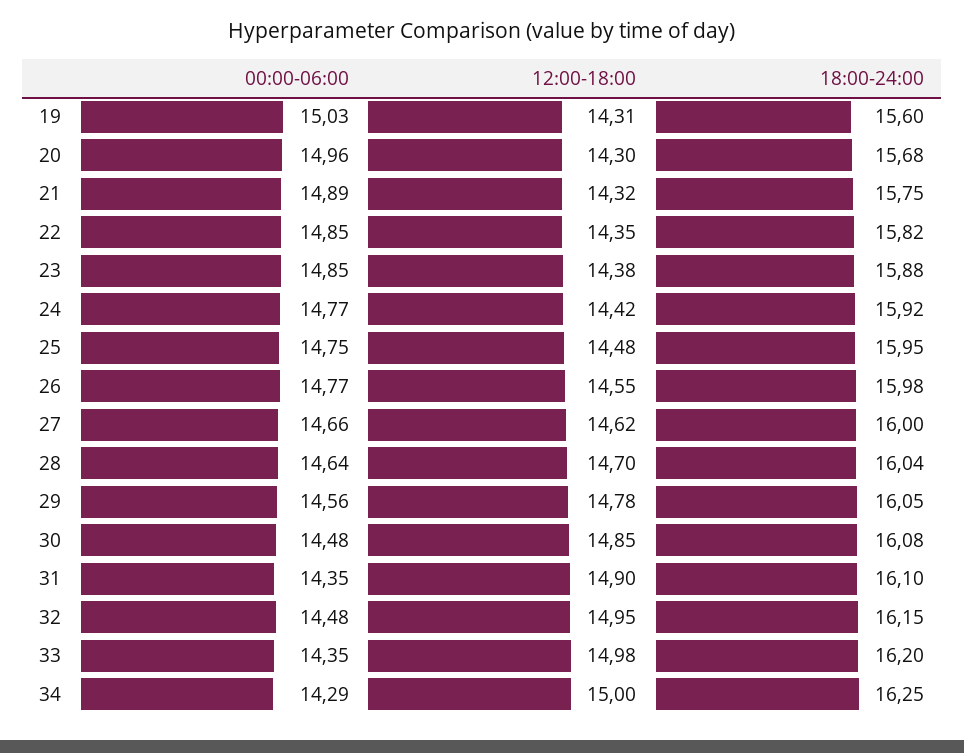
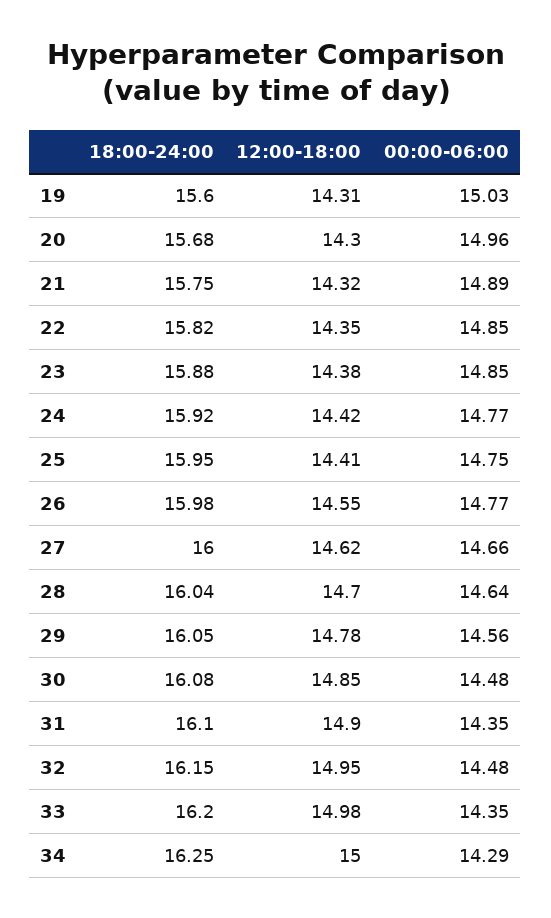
  {
    "00:00-06:00": {
      "19": 15.03,
      "20": 14.96,
      "21": 14.89,
      "22": 14.85,
      "23": 14.85,
      "24": 14.77,
      "25": 14.75,
      "26": 14.77,
      "27": 14.66,
      "28": 14.64,
      "29": 14.56,
      "30": 14.48,
      "31": 14.35,
      "32": 14.48,
      "33": 14.35,
      "34": 14.29
    },
    "12:00-18:00": {
      "19": 14.31,
      "20": 14.3,
      "21": 14.32,
      "22": 14.35,
      "23": 14.38,
      "24": 14.42,
-     "25": 14.48,
+     "25": 14.41,
      "26": 14.55,
      "27": 14.62,
      "28": 14.7,
      "29": 14.78,
      "30": 14.85,
      "31": 14.9,
      "32": 14.95,
      "33": 14.98,
      "34": 15
    },
    "18:00-24:00": {
      "19": 15.6,
      "20": 15.68,
      "21": 15.75,
      "22": 15.82,
      "23": 15.88,
      "24": 15.92,
      "25": 15.95,
      "26": 15.98,
      "27": 16,
      "28": 16.04,
      "29": 16.05,
      "30": 16.08,
      "31": 16.1,
      "32": 16.15,
      "33": 16.2,
      "34": 16.25
    }
  }

